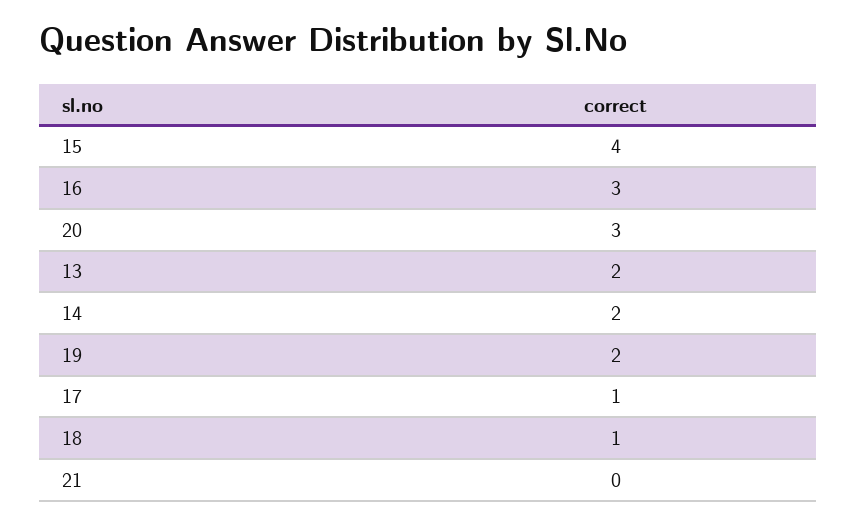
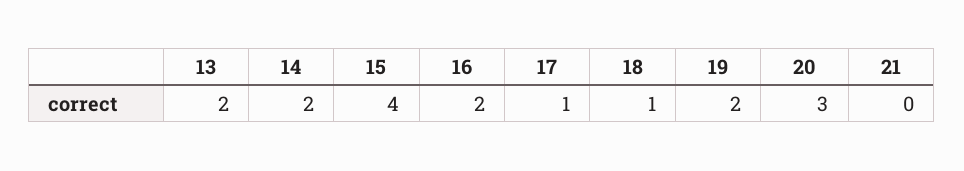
  {
    "15": 4,
-   "16": 3,
+   "16": 2,
    "20": 3,
    "13": 2,
    "14": 2,
    "19": 2,
    "17": 1,
    "18": 1,
    "21": 0
  }

